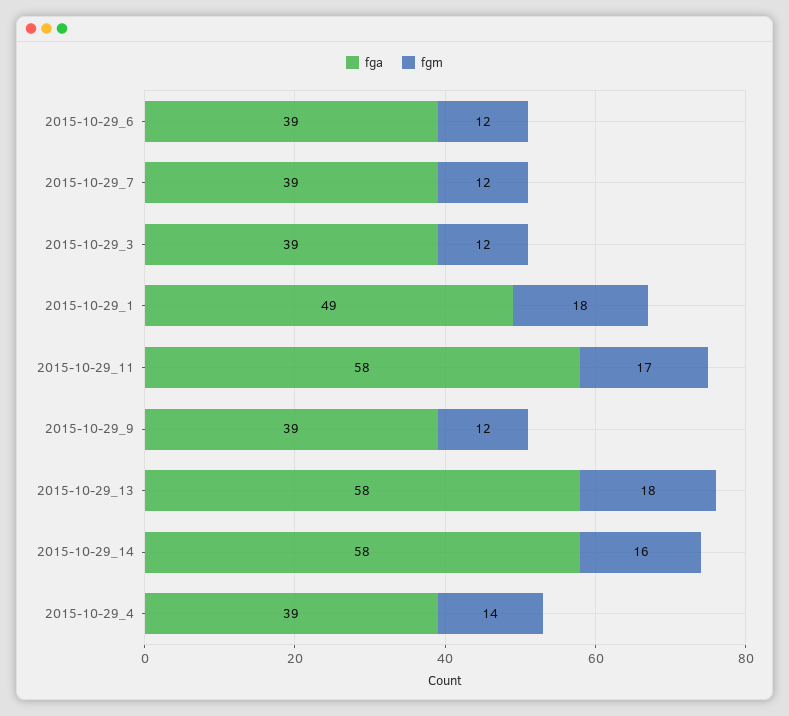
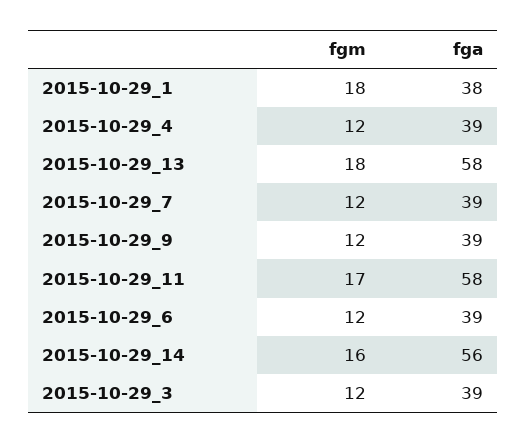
  {
    "fga": {
      "2015-10-29_6": 39,
      "2015-10-29_7": 39,
      "2015-10-29_3": 39,
-     "2015-10-29_1": 49,
+     "2015-10-29_1": 38,
      "2015-10-29_11": 58,
      "2015-10-29_9": 39,
      "2015-10-29_13": 58,
-     "2015-10-29_14": 58,
+     "2015-10-29_14": 56,
      "2015-10-29_4": 39
    },
    "fgm": {
      "2015-10-29_6": 12,
      "2015-10-29_7": 12,
      "2015-10-29_3": 12,
      "2015-10-29_1": 18,
      "2015-10-29_11": 17,
      "2015-10-29_9": 12,
      "2015-10-29_13": 18,
      "2015-10-29_14": 16,
-     "2015-10-29_4": 14
+     "2015-10-29_4": 12
    }
  }

